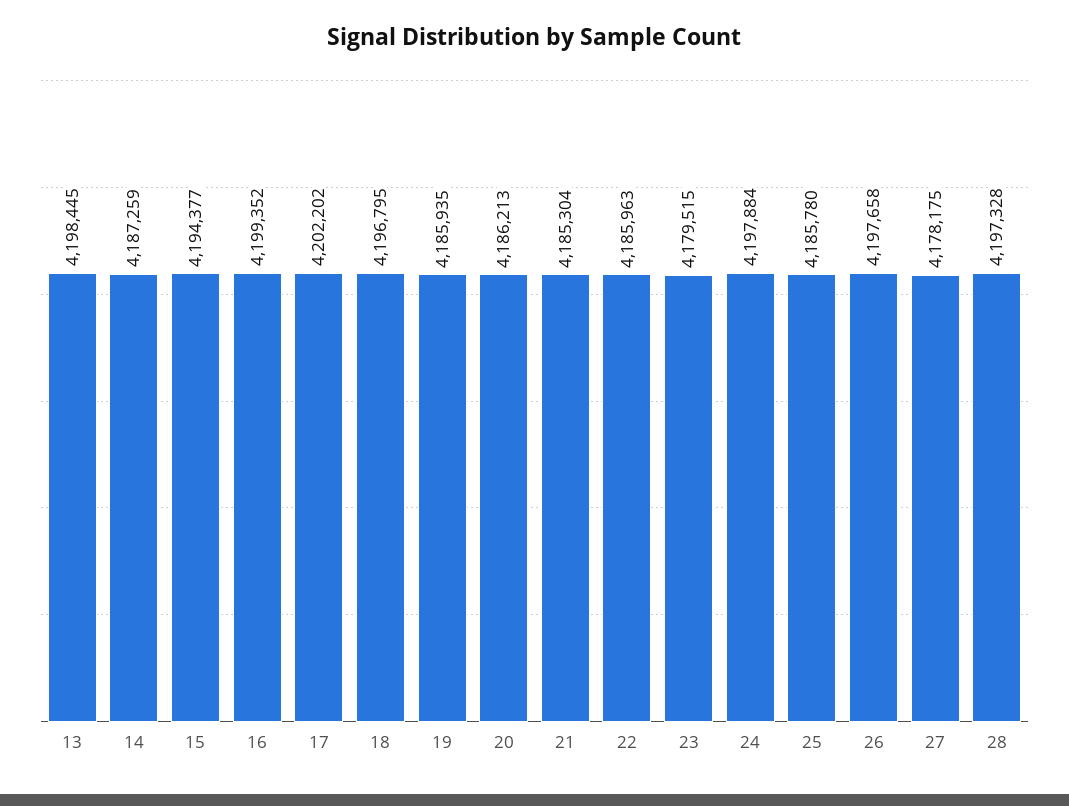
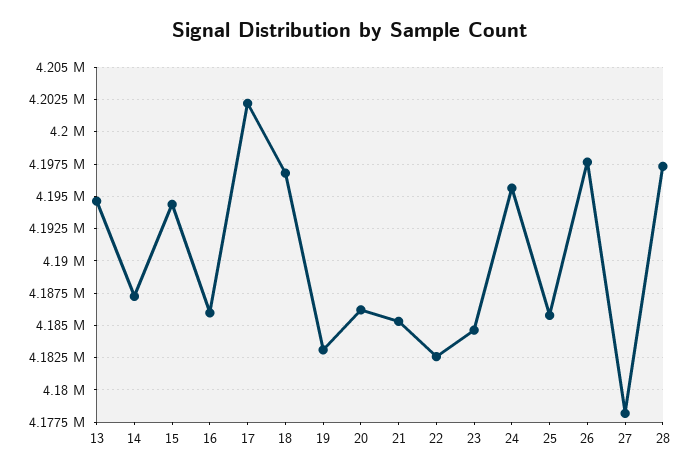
  {
-   "13": 4198445,
+   "13": 4194500,
    "14": 4187259,
    "15": 4194377,
-   "16": 4199352,
+   "16": 4186000,
    "17": 4202202,
    "18": 4196795,
-   "19": 4185935,
+   "19": 4183000,
    "20": 4186213,
    "21": 4185304,
-   "22": 4185963,
+   "22": 4182500,
-   "23": 4179515,
+   "23": 4184500,
-   "24": 4197884,
+   "24": 4195500,
    "25": 4185780,
    "26": 4197658,
    "27": 4178175,
    "28": 4197328
  }

